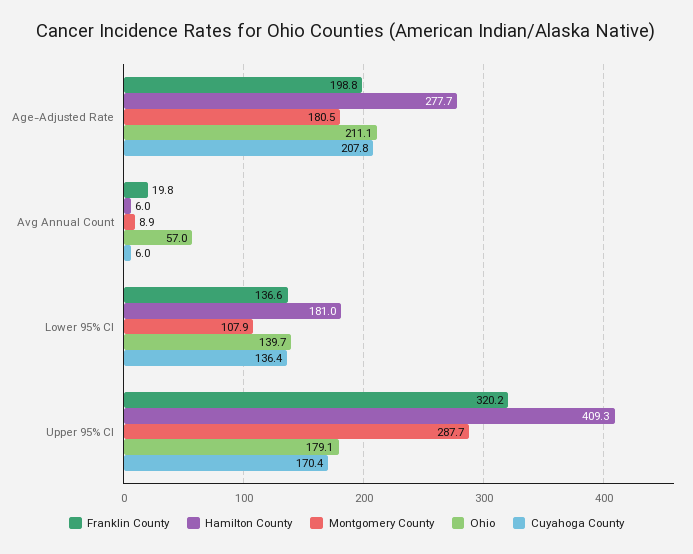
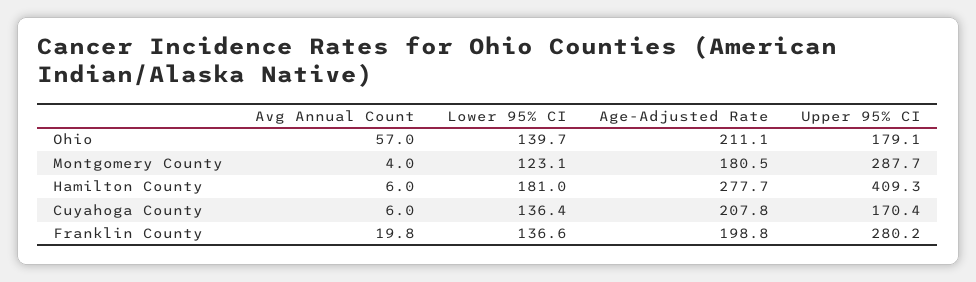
  {
    "Franklin County": {
      "Age-Adjusted Rate": 198.8,
      "Avg Annual Count": 19.8,
      "Lower 95% CI": 136.6,
-     "Upper 95% CI": 320.2
+     "Upper 95% CI": 280.2
    },
    "Hamilton County": {
      "Age-Adjusted Rate": 277.7,
      "Avg Annual Count": 6,
      "Lower 95% CI": 181,
      "Upper 95% CI": 409.3
    },
    "Montgomery County": {
      "Age-Adjusted Rate": 180.5,
-     "Avg Annual Count": 8.9,
+     "Avg Annual Count": 4,
-     "Lower 95% CI": 107.9,
+     "Lower 95% CI": 123.1,
      "Upper 95% CI": 287.7
    },
    "Ohio": {
      "Age-Adjusted Rate": 211.1,
      "Avg Annual Count": 57,
      "Lower 95% CI": 139.7,
      "Upper 95% CI": 179.1
    },
    "Cuyahoga County": {
      "Age-Adjusted Rate": 207.8,
      "Avg Annual Count": 6,
      "Lower 95% CI": 136.4,
      "Upper 95% CI": 170.4
    }
  }

